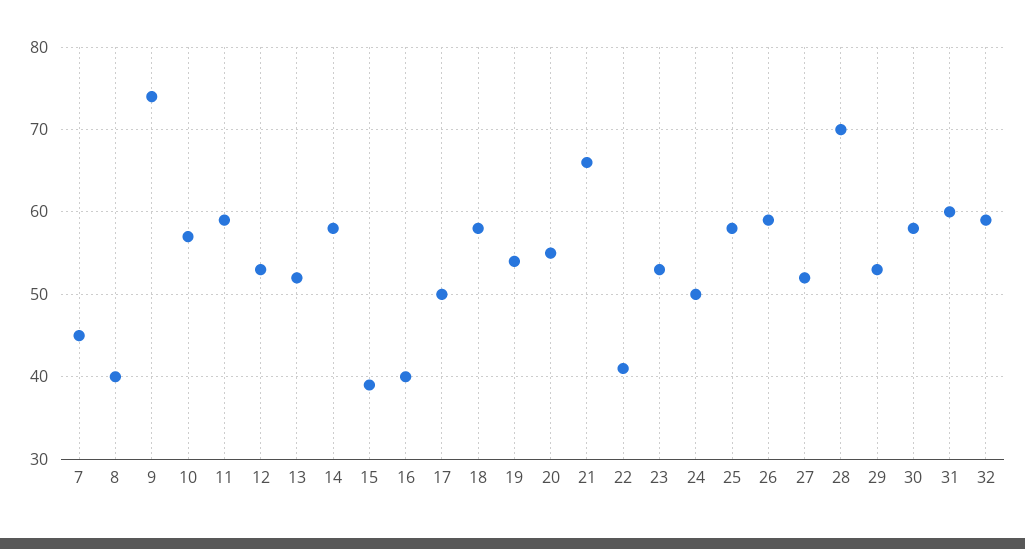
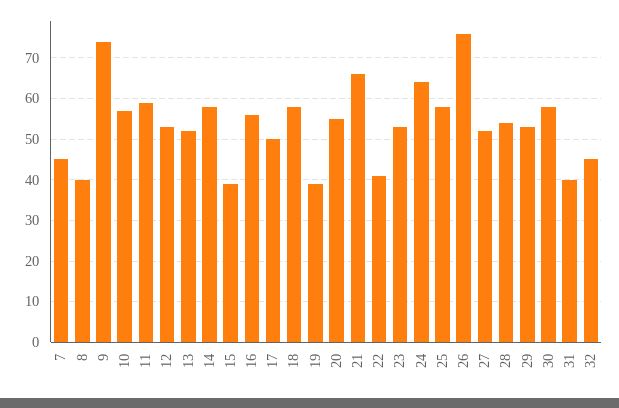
  {
    "7": 45,
    "8": 40,
    "9": 74,
    "10": 57,
    "11": 59,
    "12": 53,
    "13": 52,
    "14": 58,
    "15": 39,
-   "16": 40,
+   "16": 55,
    "17": 50,
    "18": 58,
-   "19": 54,
+   "19": 40,
    "20": 55,
    "21": 66,
    "22": 41,
    "23": 53,
-   "24": 50,
+   "24": 65,
    "25": 58,
-   "26": 59,
+   "26": 75,
    "27": 52,
-   "28": 70,
+   "28": 55,
    "29": 53,
    "30": 58,
-   "31": 60,
+   "31": 40,
-   "32": 59
+   "32": 45
  }

